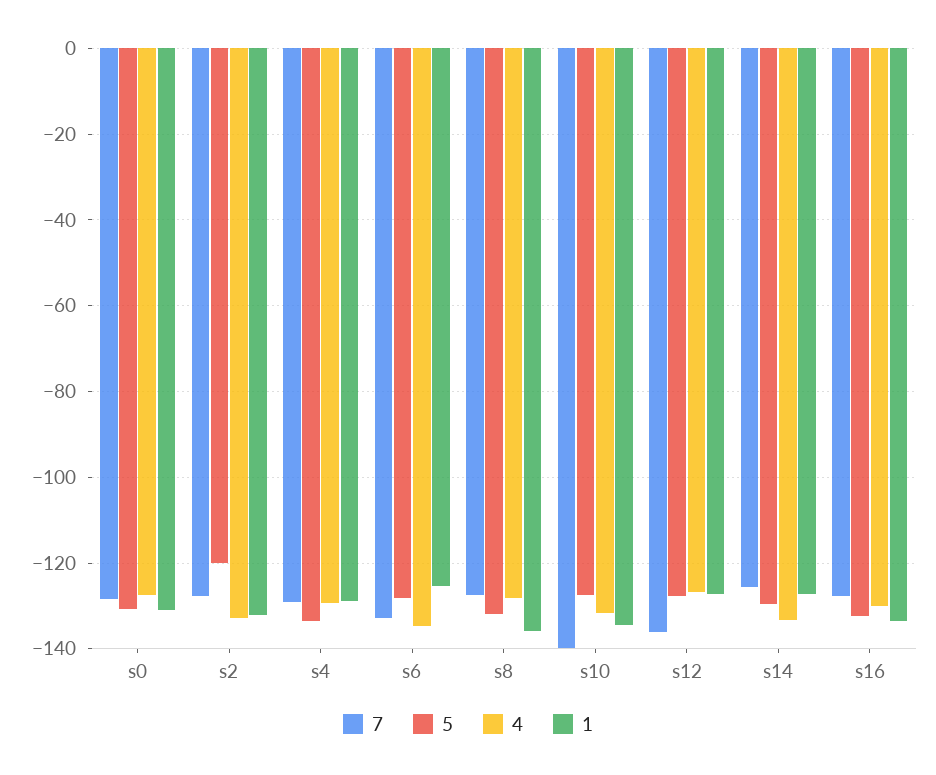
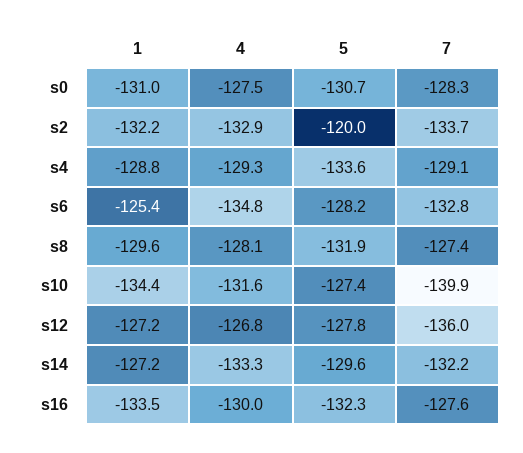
  {
    "7": {
      "s0": -128.3,
-     "s2": -128,
+     "s2": -133.7,
      "s4": -129.1,
      "s6": -132.8,
      "s8": -127.4,
      "s10": -139.9,
      "s12": -136,
-     "s14": -126,
+     "s14": -132.2,
      "s16": -127.6
    },
    "5": {
      "s0": -130.7,
      "s2": -120,
      "s4": -133.6,
      "s6": -128.2,
      "s8": -131.9,
      "s10": -127.4,
      "s12": -127.8,
      "s14": -129.6,
      "s16": -132.3
    },
    "4": {
      "s0": -127.5,
      "s2": -132.9,
      "s4": -129.3,
      "s6": -134.8,
      "s8": -128.1,
      "s10": -131.6,
      "s12": -126.8,
      "s14": -133.3,
      "s16": -130
    },
    "1": {
      "s0": -131,
      "s2": -132.2,
      "s4": -128.8,
      "s6": -125.4,
-     "s8": -136,
+     "s8": -129.6,
      "s10": -134.4,
      "s12": -127.2,
      "s14": -127.2,
      "s16": -133.5
    }
  }

